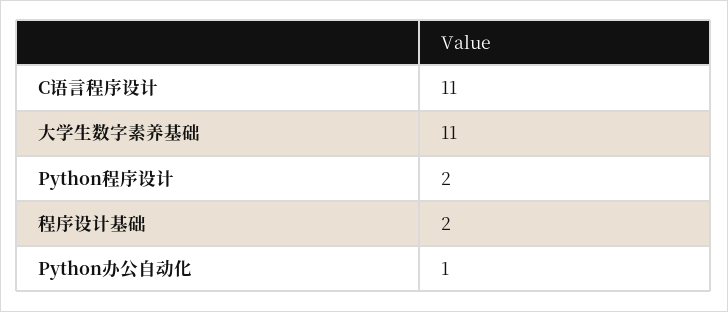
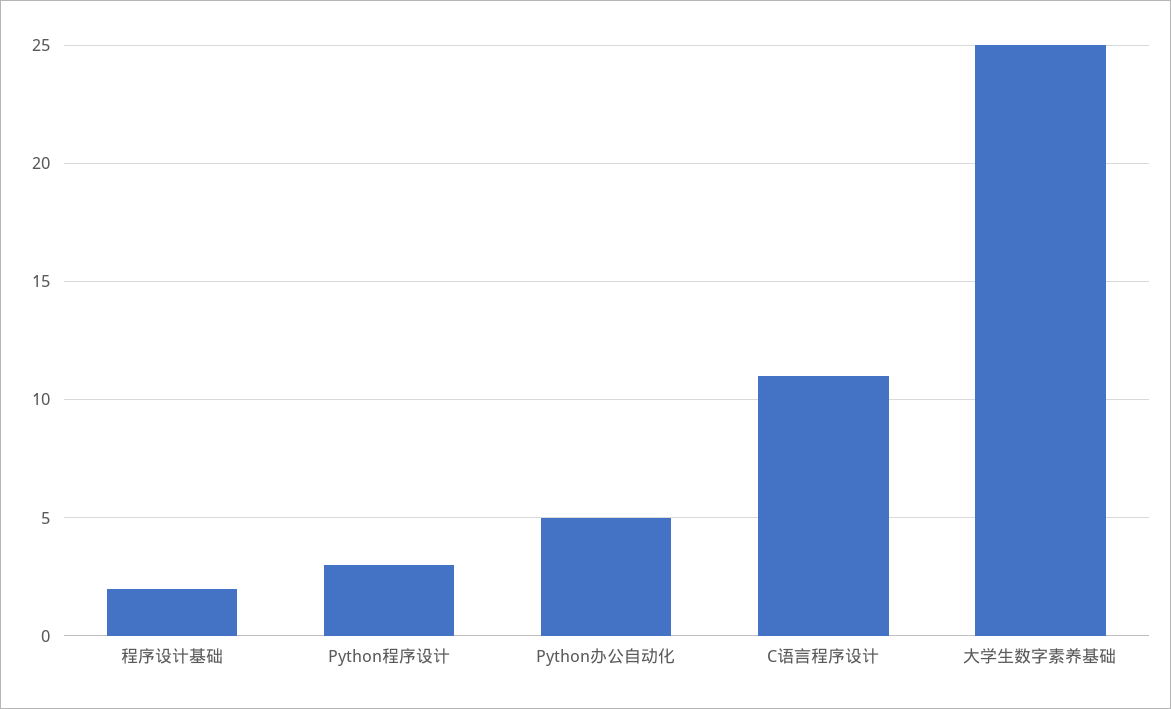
  {
    "C语言程序设计": 11,
-   "大学生数字素养基础": 11,
+   "大学生数字素养基础": 25,
-   "Python程序设计": 2,
+   "Python程序设计": 3,
    "程序设计基础": 2,
-   "Python办公自动化": 1
+   "Python办公自动化": 5
  }

